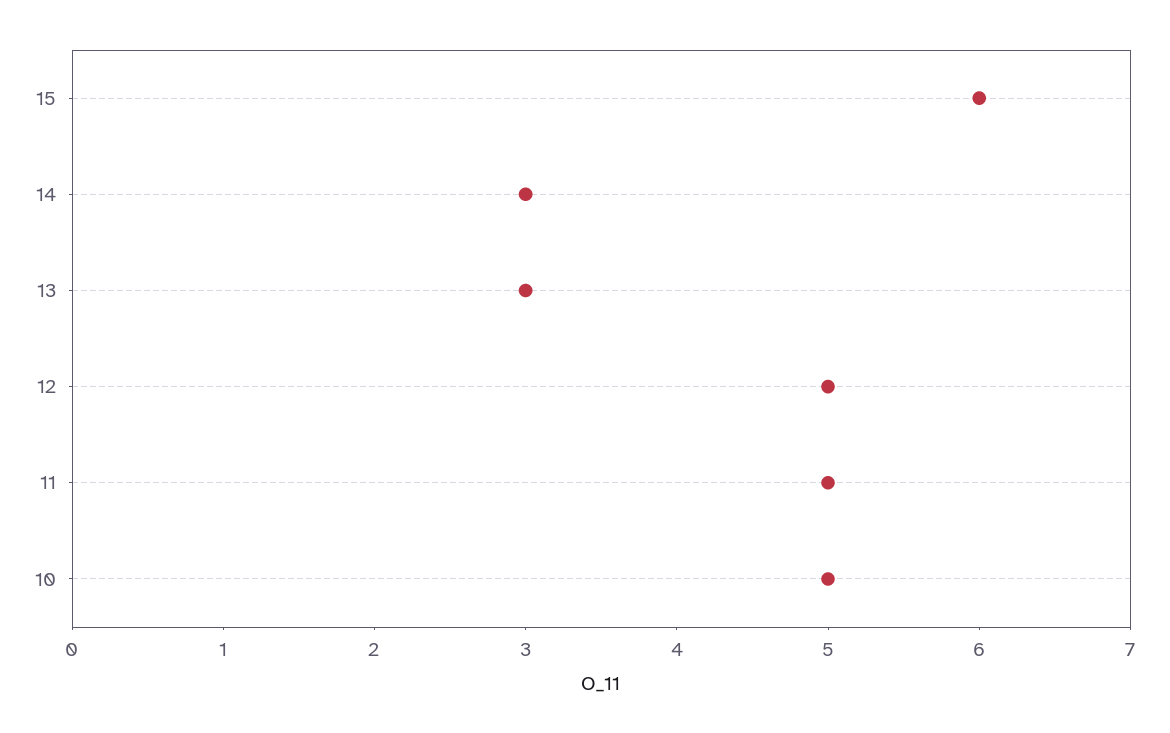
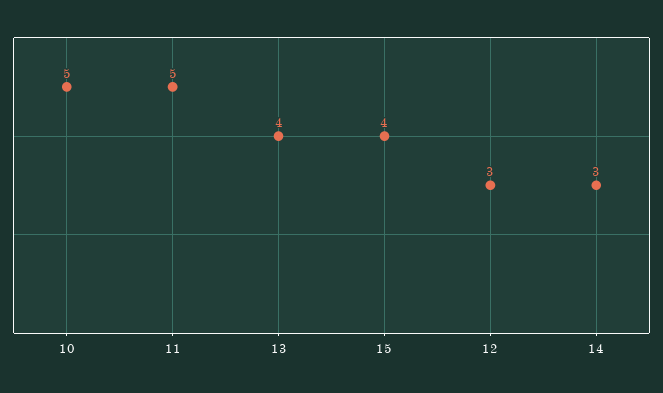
  {
-   "15": 6,
+   "15": 4,
    "14": 3,
-   "13": 3,
+   "13": 4,
-   "12": 5,
+   "12": 3,
    "11": 5,
    "10": 5
  }

